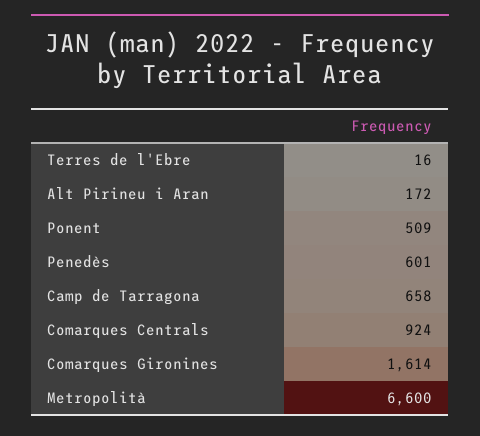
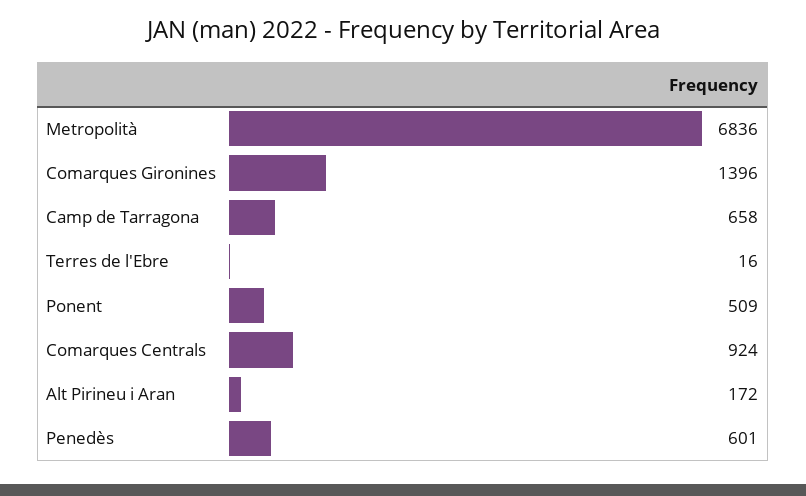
  {
    "Terres de l'Ebre": 16,
    "Alt Pirineu i Aran": 172,
    "Ponent": 509,
    "Penedès": 601,
    "Camp de Tarragona": 658,
    "Comarques Centrals": 924,
-   "Comarques Gironines": 1614,
+   "Comarques Gironines": 1396,
-   "Metropolità": 6600
+   "Metropolità": 6836
  }

